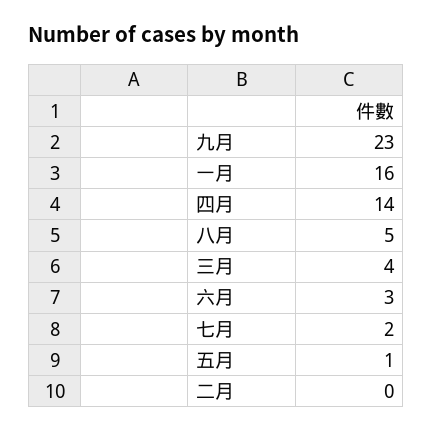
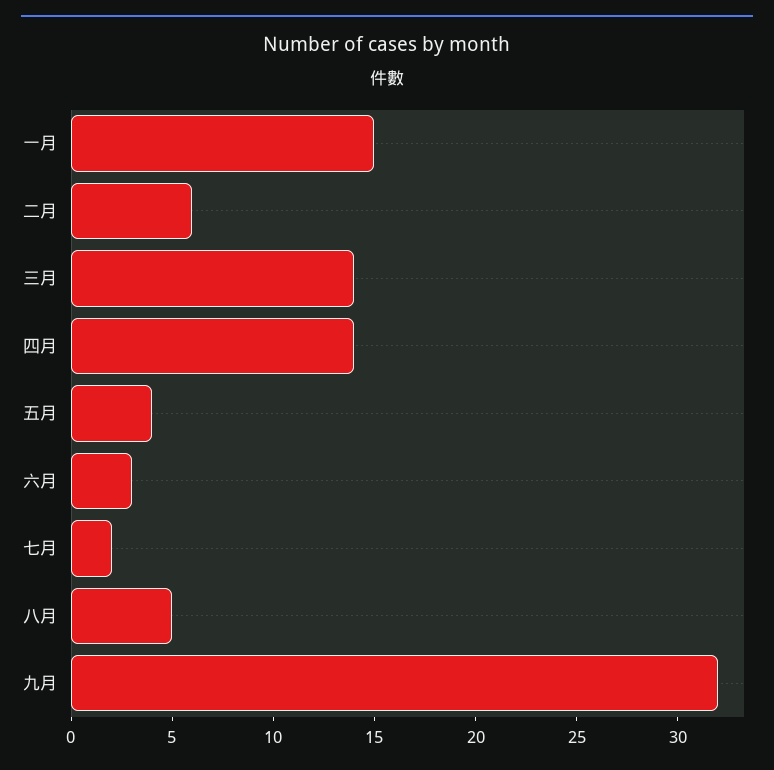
  {
-   "九月": 23,
+   "九月": 32,
-   "一月": 16,
+   "一月": 15,
    "四月": 14,
    "八月": 5,
-   "三月": 4,
+   "三月": 14,
    "六月": 3,
    "七月": 2,
-   "五月": 1,
+   "五月": 4,
-   "二月": 0
+   "二月": 6
  }

